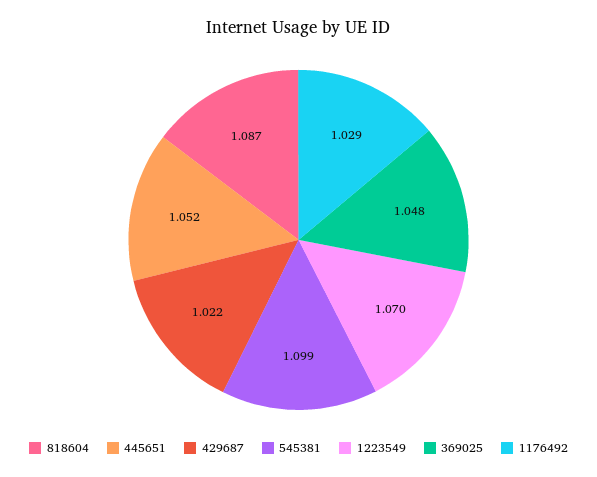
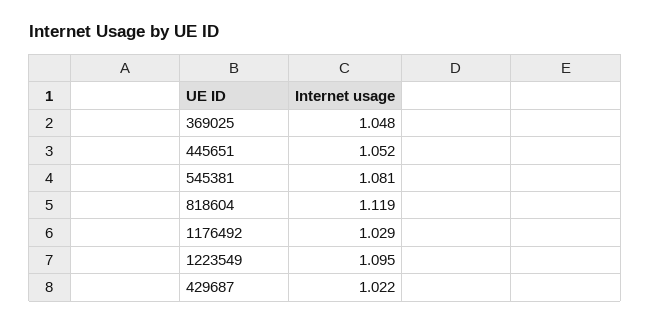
  {
-   "818604": 1.087,
+   "818604": 1.119,
    "445651": 1.052,
    "429687": 1.022,
-   "545381": 1.099,
+   "545381": 1.081,
-   "1223549": 1.07,
+   "1223549": 1.095,
    "369025": 1.048,
    "1176492": 1.029
  }

